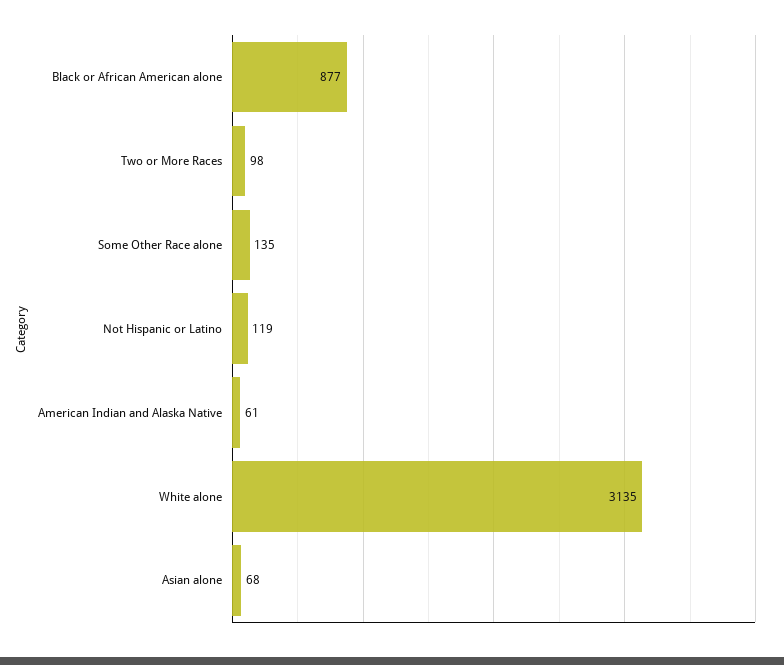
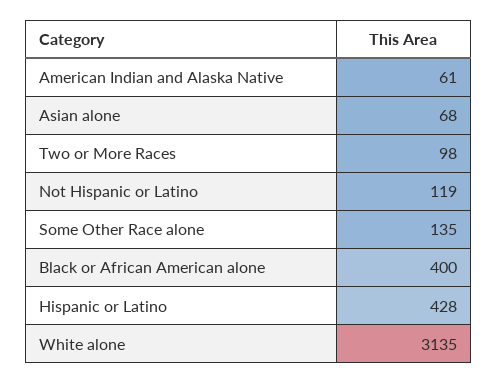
  {
-   "Black or African American alone": 877,
+   "Black or African American alone": 400,
    "Two or More Races": 98,
    "Some Other Race alone": 135,
    "Not Hispanic or Latino": 119,
    "American Indian and Alaska Native": 61,
    "White alone": 3135,
-   "Asian alone": 68
+   "Asian alone": 68,
+   "Hispanic or Latino": 428
  }

